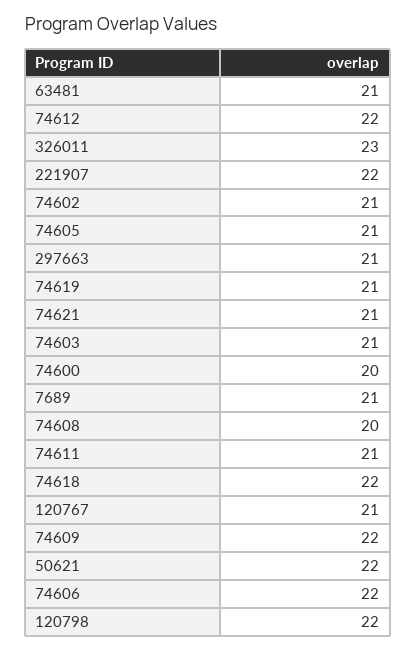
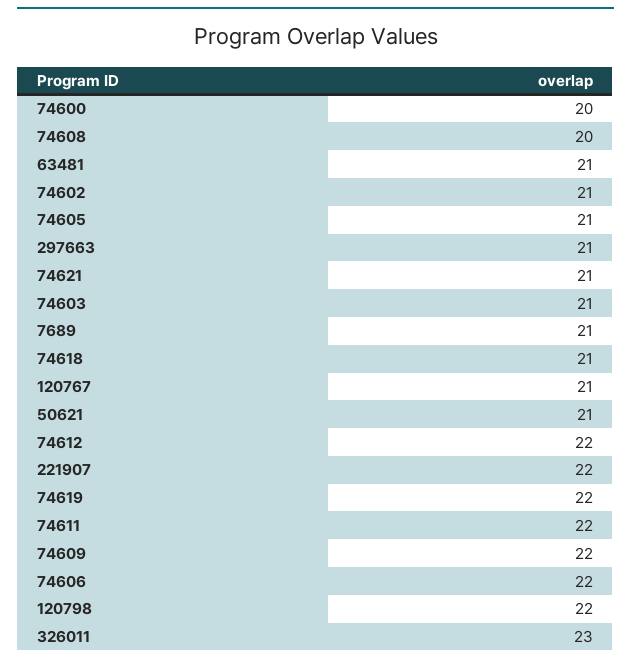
  {
    "63481": 21,
    "74612": 22,
    "326011": 23,
    "221907": 22,
    "74602": 21,
    "74605": 21,
    "297663": 21,
-   "74619": 21,
+   "74619": 22,
    "74621": 21,
    "74603": 21,
    "74600": 20,
    "7689": 21,
    "74608": 20,
-   "74611": 21,
+   "74611": 22,
-   "74618": 22,
+   "74618": 21,
    "120767": 21,
    "74609": 22,
-   "50621": 22,
+   "50621": 21,
    "74606": 22,
    "120798": 22
  }

